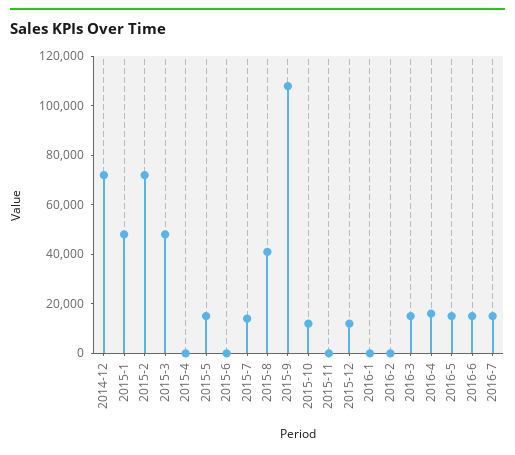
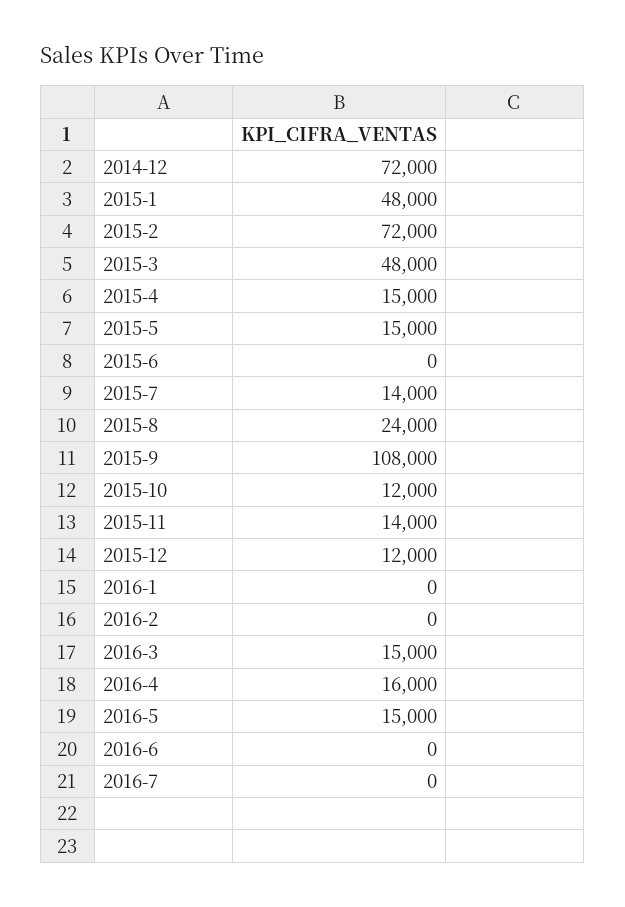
  {
    "2014-12": 72000,
    "2015-1": 48000,
    "2015-2": 72000,
    "2015-3": 48000,
-   "2015-4": 0,
+   "2015-4": 15000,
    "2015-5": 15000,
    "2015-6": 0,
    "2015-7": 14000,
-   "2015-8": 40000,
+   "2015-8": 24000,
    "2015-9": 108000,
    "2015-10": 12000,
-   "2015-11": 0,
+   "2015-11": 14000,
    "2015-12": 12000,
    "2016-1": 0,
    "2016-2": 0,
    "2016-3": 15000,
    "2016-4": 16000,
    "2016-5": 15000,
-   "2016-6": 15000,
+   "2016-6": 0,
-   "2016-7": 15000
+   "2016-7": 0
  }

